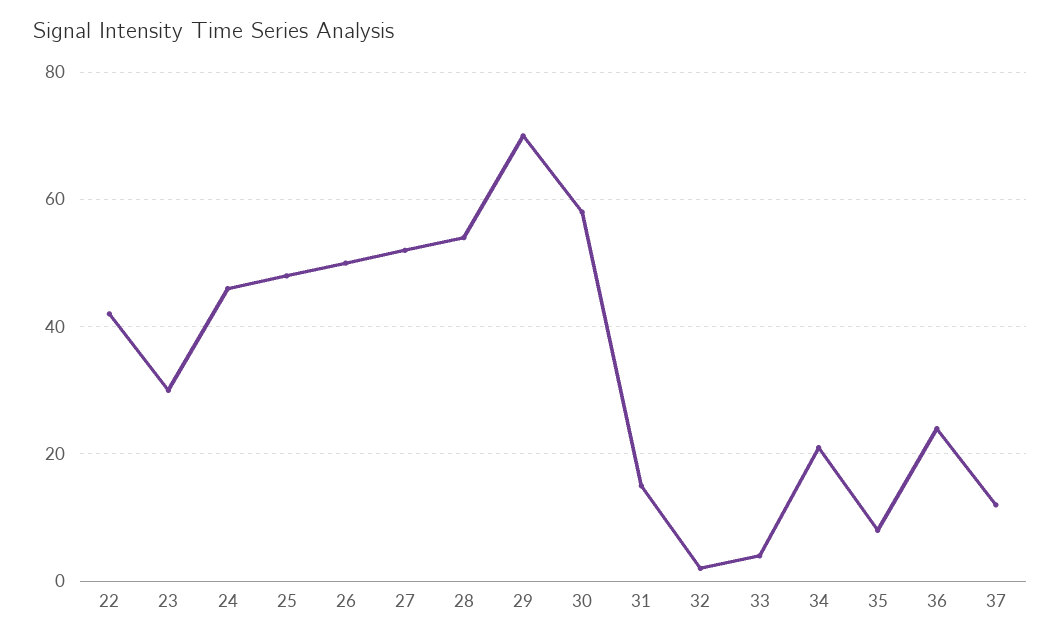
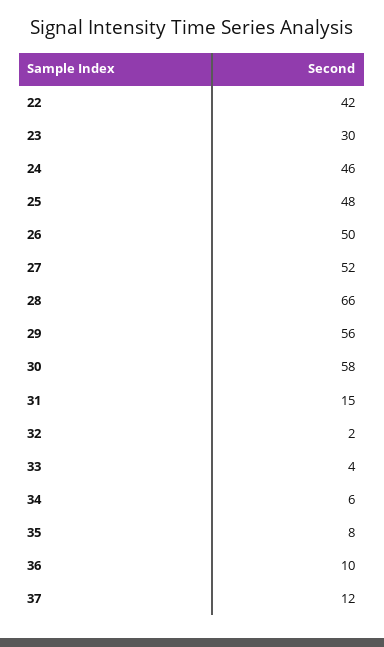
  {
    "22": 42,
    "23": 30,
    "24": 46,
    "25": 48,
    "26": 50,
    "27": 52,
-   "28": 55,
+   "28": 66,
-   "29": 70,
+   "29": 56,
    "30": 58,
    "31": 15,
    "32": 2,
    "33": 4,
-   "34": 20,
+   "34": 6,
    "35": 8,
-   "36": 25,
+   "36": 10,
    "37": 12
  }

